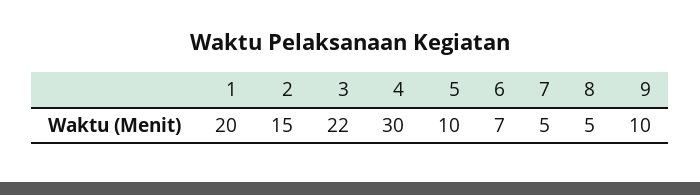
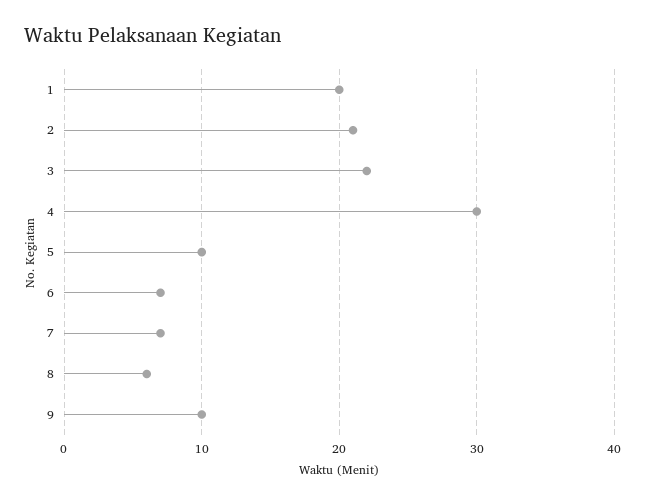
  {
    "1": 20,
-   "2": 15,
+   "2": 21,
    "3": 22,
    "4": 30,
    "5": 10,
    "6": 7,
-   "7": 5,
+   "7": 7,
-   "8": 5,
+   "8": 6,
    "9": 10
  }

